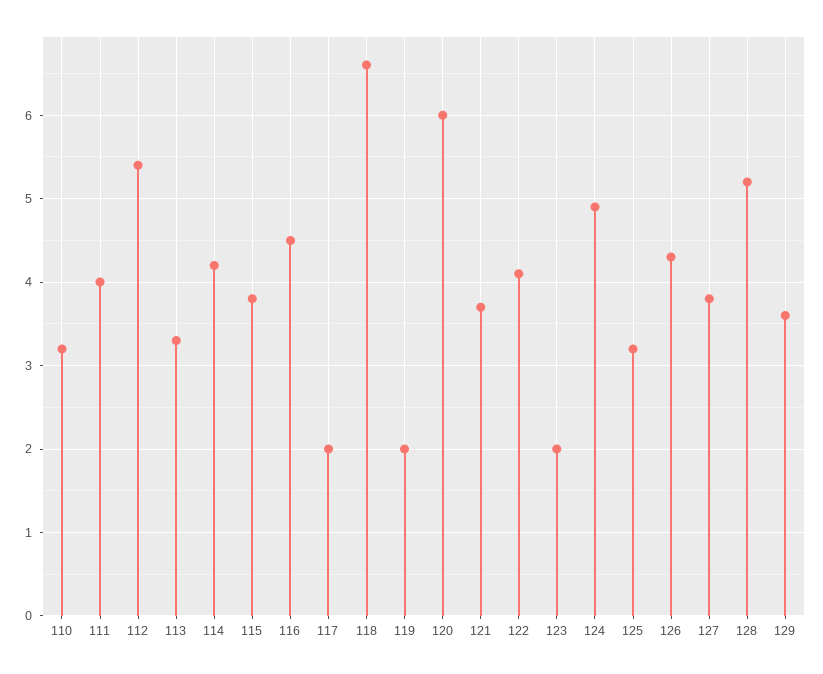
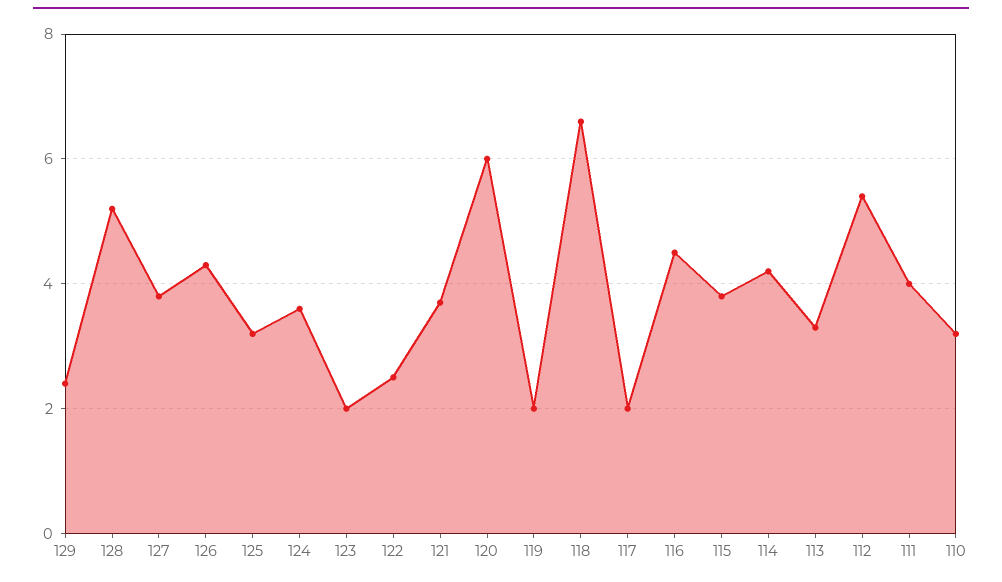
  {
    "110": 3.2,
    "111": 4,
    "112": 5.4,
    "113": 3.3,
    "114": 4.2,
    "115": 3.8,
    "116": 4.5,
    "117": 2,
    "118": 6.6,
    "119": 2,
    "120": 6,
    "121": 3.7,
-   "122": 4.1,
+   "122": 2.5,
    "123": 2,
-   "124": 4.9,
+   "124": 3.5,
    "125": 3.2,
    "126": 4.3,
    "127": 3.8,
    "128": 5.2,
-   "129": 3.6
+   "129": 2.5
  }

